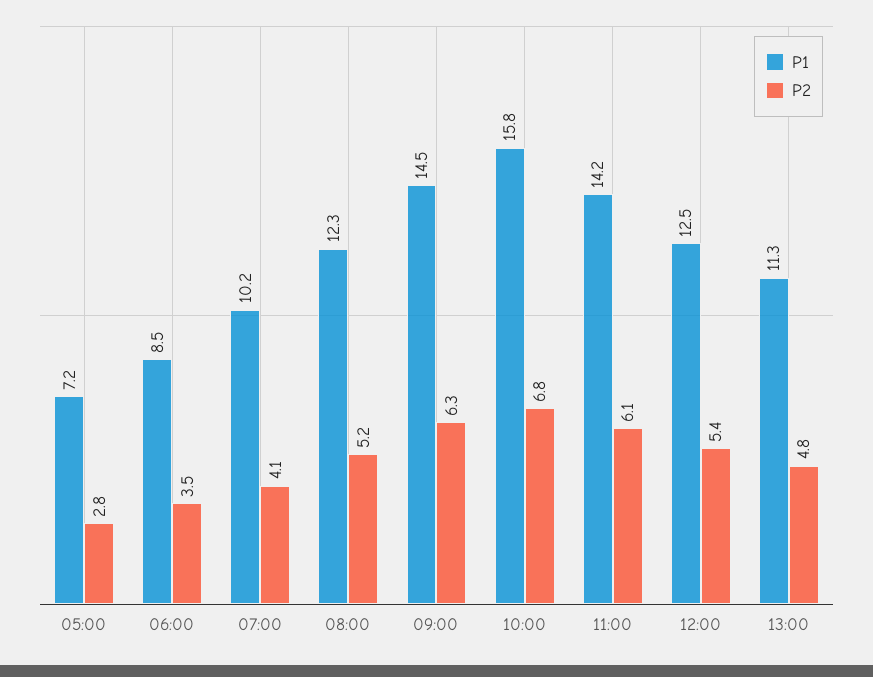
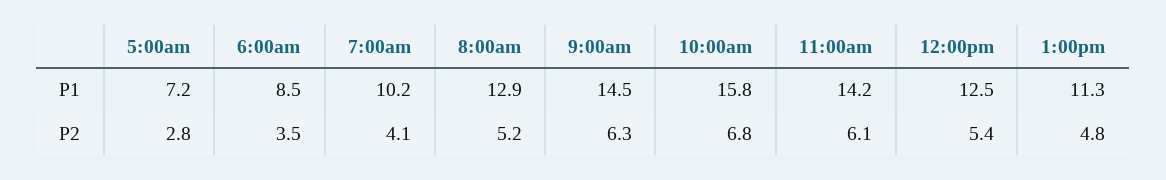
  {
    "P1": {
      "05:00": 7.2,
      "06:00": 8.5,
      "07:00": 10.2,
-     "08:00": 12.3,
+     "08:00": 12.9,
      "09:00": 14.5,
      "10:00": 15.8,
      "11:00": 14.2,
      "12:00": 12.5,
      "13:00": 11.3
    },
    "P2": {
      "05:00": 2.8,
      "06:00": 3.5,
      "07:00": 4.1,
      "08:00": 5.2,
      "09:00": 6.3,
      "10:00": 6.8,
      "11:00": 6.1,
      "12:00": 5.4,
      "13:00": 4.8
    }
  }

